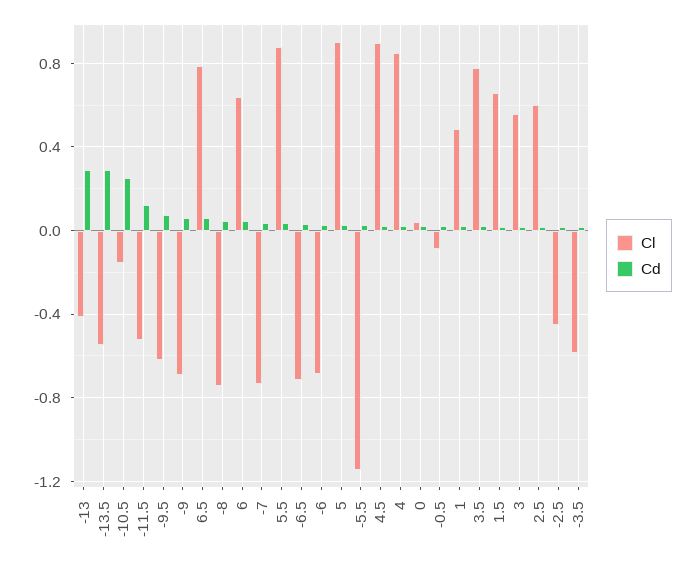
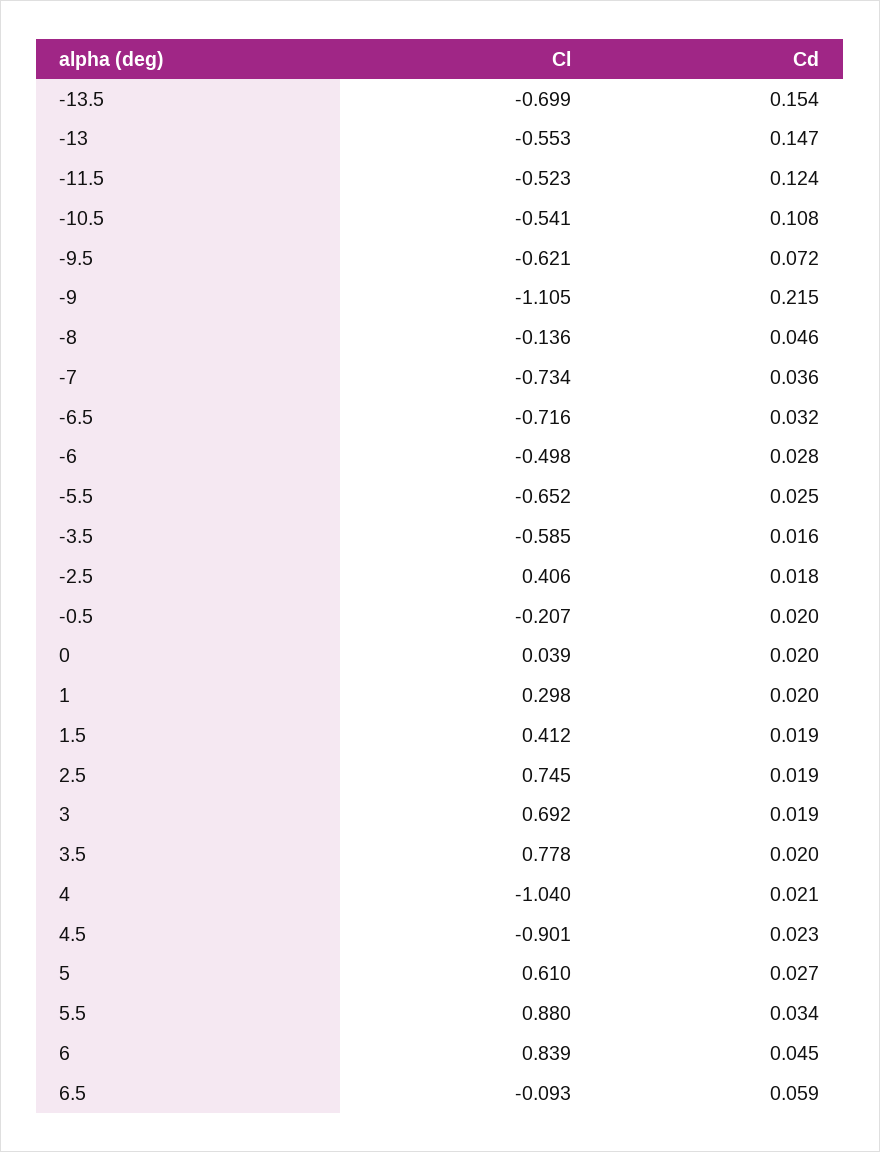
  {
    "Cl": {
-     "-13": -0.4,
+     "-13": -0.553,
-     "-13.5": -0.55,
+     "-13.5": -0.699,
-     "-10.5": -0.15,
+     "-10.5": -0.541,
      "-11.5": -0.523,
      "-9.5": -0.621,
-     "-9": -0.7,
+     "-9": -1.105,
-     "6.5": 0.8,
+     "6.5": -0.093,
-     "-8": -0.75,
+     "-8": -0.136,
-     "6": 0.65,
+     "6": 0.839,
      "-7": -0.734,
      "5.5": 0.88,
      "-6.5": -0.716,
-     "-6": -0.7,
+     "-6": -0.498,
-     "5": 0.9,
+     "5": 0.61,
-     "-5.5": -1.15,
+     "-5.5": -0.652,
-     "4.5": 0.9,
+     "4.5": -0.901,
-     "4": 0.85,
+     "4": -1.04,
      "0": 0.039,
-     "-0.5": -0.1,
+     "-0.5": -0.207,
-     "1": 0.5,
+     "1": 0.298,
      "3.5": 0.778,
-     "1.5": 0.65,
+     "1.5": 0.412,
-     "3": 0.55,
+     "3": 0.692,
-     "2.5": 0.6,
+     "2.5": 0.745,
-     "-2.5": -0.45,
+     "-2.5": 0.406,
      "-3.5": -0.585
    },
    "Cd": {
-     "-13": 0.3,
+     "-13": 0.147,
-     "-13.5": 0.3,
+     "-13.5": 0.154,
-     "-10.5": 0.25,
+     "-10.5": 0.108,
      "-11.5": 0.124,
      "-9.5": 0.072,
-     "-9": 0.05,
+     "-9": 0.215,
      "6.5": 0.059,
      "-8": 0.046,
      "6": 0.045,
      "-7": 0.036,
      "5.5": 0.034,
      "-6.5": 0.032,
      "-6": 0.028,
      "5": 0.027,
      "-5.5": 0.025,
      "4.5": 0.023,
      "4": 0.021,
      "0": 0.02,
      "-0.5": 0.02,
      "1": 0.02,
      "3.5": 0.02,
      "1.5": 0.019,
      "3": 0.019,
      "2.5": 0.019,
      "-2.5": 0.018,
      "-3.5": 0.016
    }
  }

